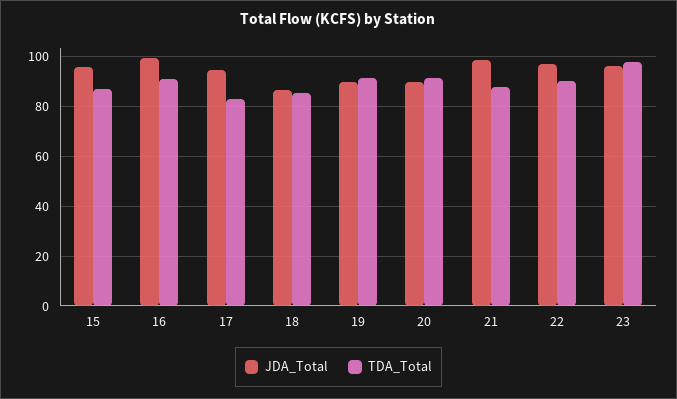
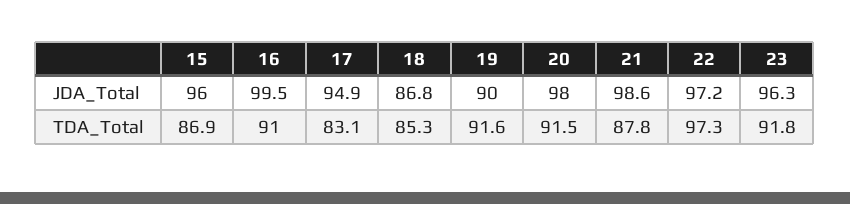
  {
    "JDA_Total": {
      "15": 96,
      "16": 99.5,
      "17": 94.9,
      "18": 86.8,
      "19": 90,
-     "20": 90,
+     "20": 98,
      "21": 98.6,
      "22": 97.2,
      "23": 96.3
    },
    "TDA_Total": {
      "15": 86.9,
      "16": 91,
      "17": 83.1,
      "18": 85.3,
      "19": 91.6,
      "20": 91.5,
      "21": 87.8,
-     "22": 90,
+     "22": 97.3,
-     "23": 97.5
+     "23": 91.8
    }
  }

